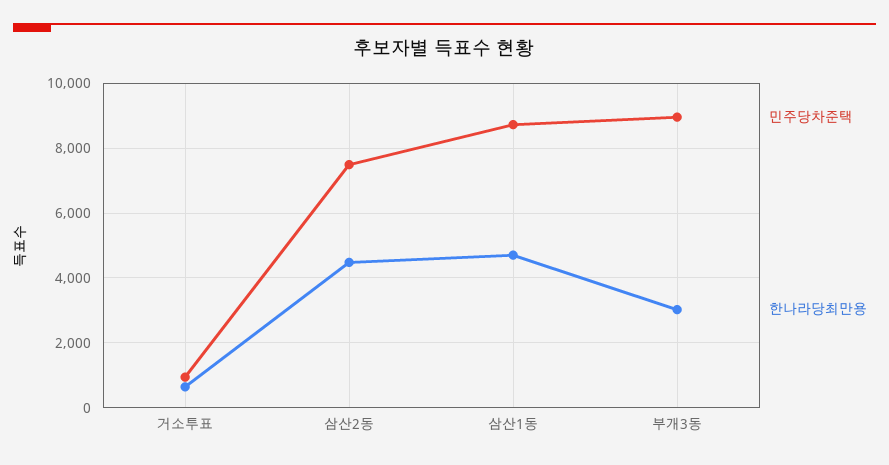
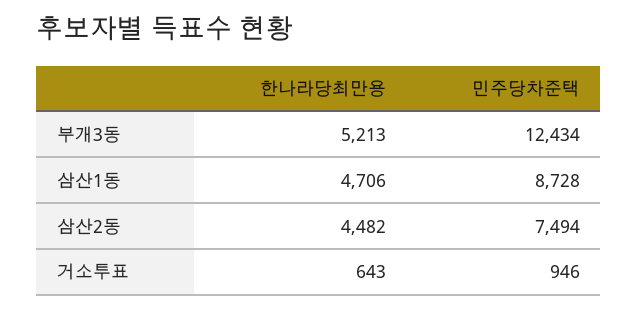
  {
    "민주당차준택": {
      "거소투표": 946,
      "삼산2동": 7494,
      "삼산1동": 8728,
-     "부개3동": 9000
+     "부개3동": 12434
    },
    "한나라당최만용": {
      "거소투표": 643,
      "삼산2동": 4482,
      "삼산1동": 4706,
-     "부개3동": 3000
+     "부개3동": 5213
    }
  }

